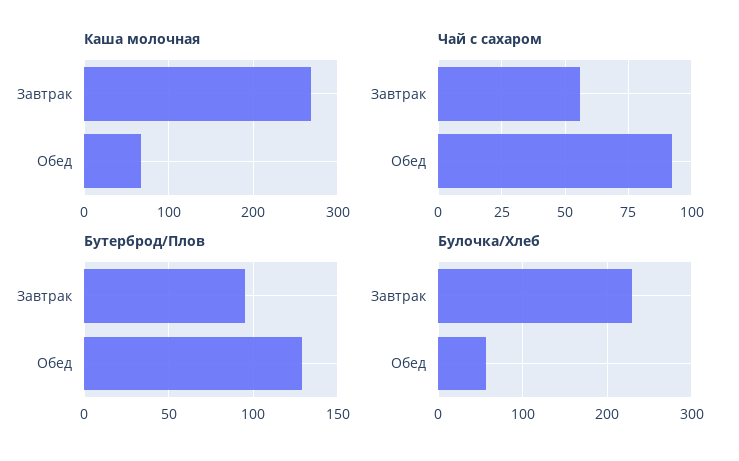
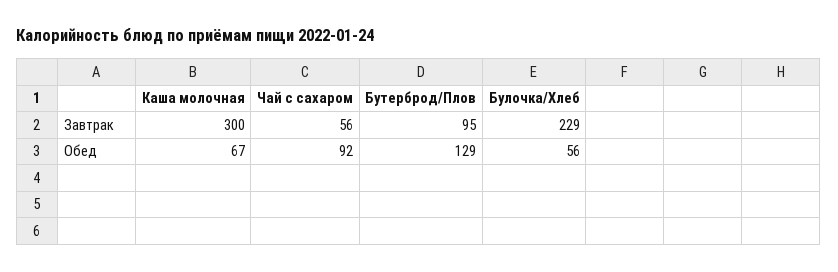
  {
    "Каша молочная": {
-     "Завтрак": 270,
+     "Завтрак": 300,
      "Обед": 67
    },
    "Чай с сахаром": {
      "Завтрак": 56,
      "Обед": 92
    },
    "Бутерброд/Плов": {
      "Завтрак": 95,
      "Обед": 129
    },
    "Булочка/Хлеб": {
      "Завтрак": 229,
      "Обед": 56
    }
  }

